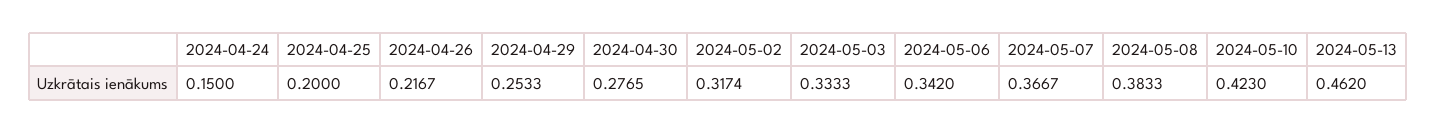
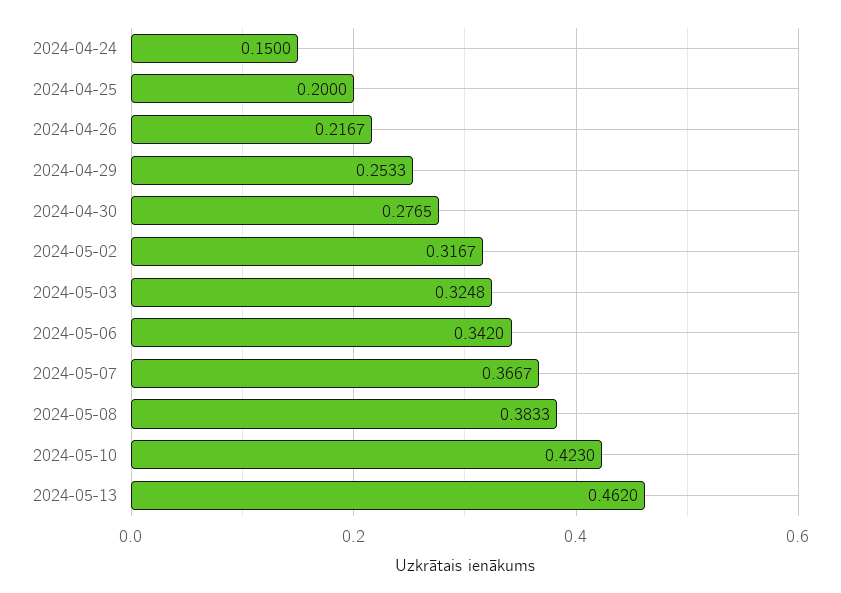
  {
    "2024-04-24": 0.15,
    "2024-04-25": 0.2,
    "2024-04-26": 0.2167,
    "2024-04-29": 0.2533,
    "2024-04-30": 0.2765,
-   "2024-05-02": 0.3174,
+   "2024-05-02": 0.3167,
-   "2024-05-03": 0.3333,
+   "2024-05-03": 0.3248,
    "2024-05-06": 0.342,
    "2024-05-07": 0.3667,
    "2024-05-08": 0.3833,
    "2024-05-10": 0.423,
    "2024-05-13": 0.462
  }

